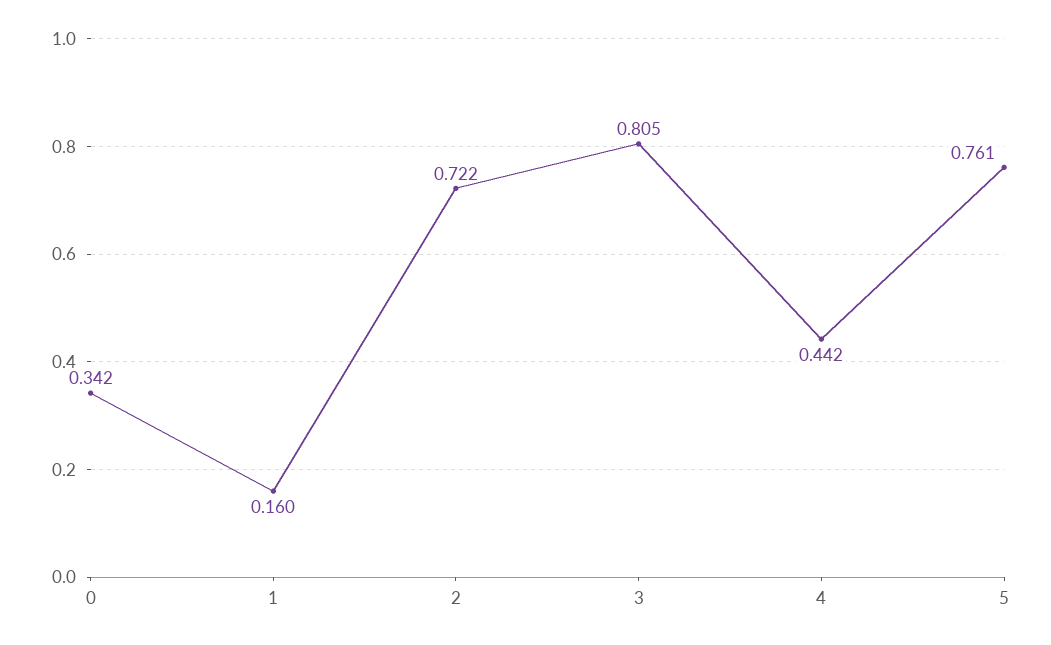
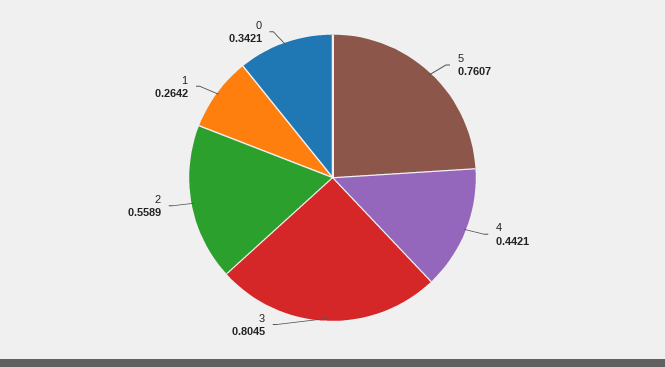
  {
    "0": 0.3421,
-   "1": 0.16,
+   "1": 0.2642,
-   "2": 0.722,
+   "2": 0.5589,
    "3": 0.8045,
    "4": 0.4421,
    "5": 0.7607
  }

